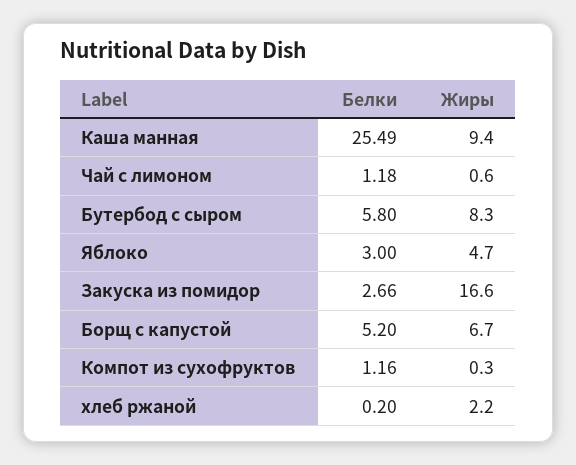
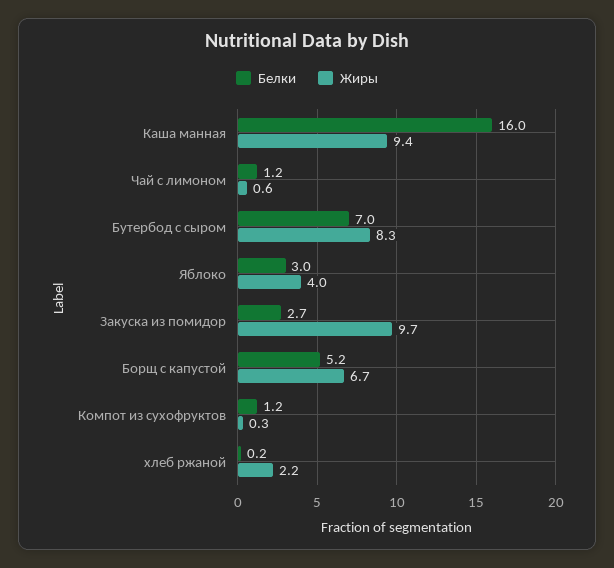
  {
    "Белки": {
-     "Каша манная": 25.49,
+     "Каша манная": 16,
      "Чай с лимоном": 1.18,
-     "Бутербод с сыром": 5.8,
+     "Бутербод с сыром": 7,
      "Яблоко": 3,
      "Закуска из помидор": 2.66,
      "Борщ с капустой": 5.2,
      "Компот из сухофруктов": 1.16,
      "хлеб ржаной": 0.2
    },
    "Жиры": {
      "Каша манная": 9.4,
      "Чай с лимоном": 0.6,
      "Бутербод с сыром": 8.3,
-     "Яблоко": 4.7,
+     "Яблоко": 4,
-     "Закуска из помидор": 16.6,
+     "Закуска из помидор": 9.7,
      "Борщ с капустой": 6.7,
      "Компот из сухофруктов": 0.3,
      "хлеб ржаной": 2.2
    }
  }

